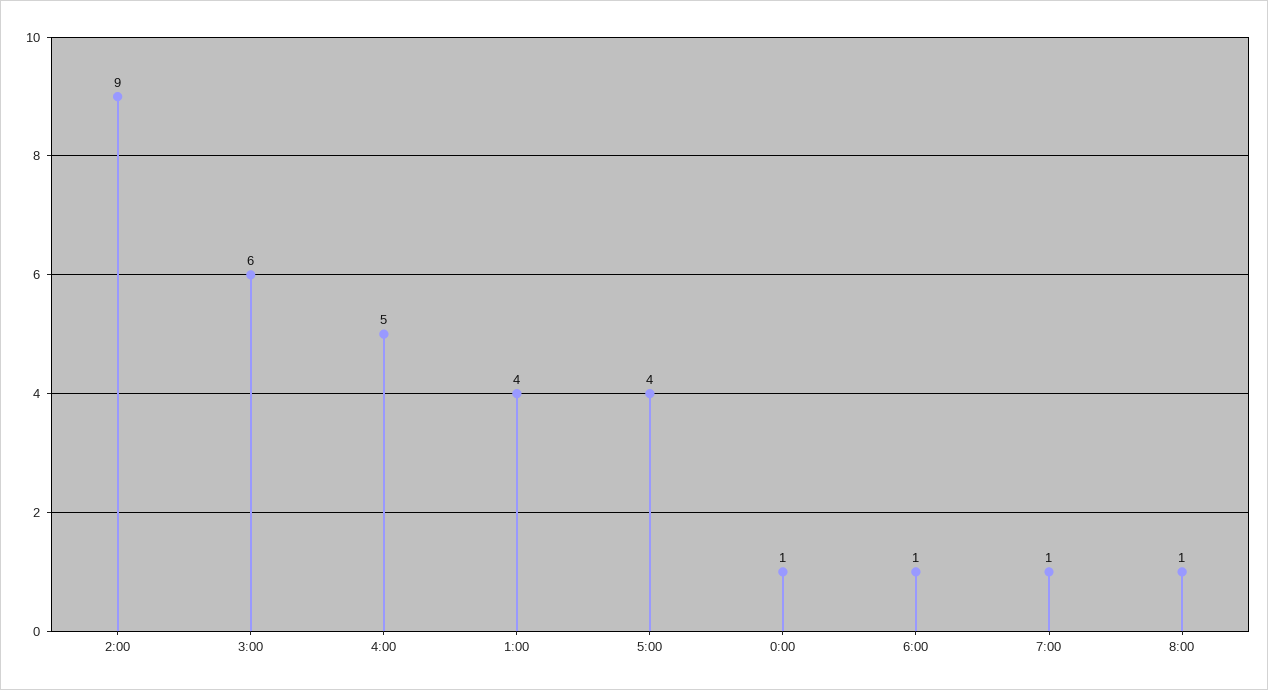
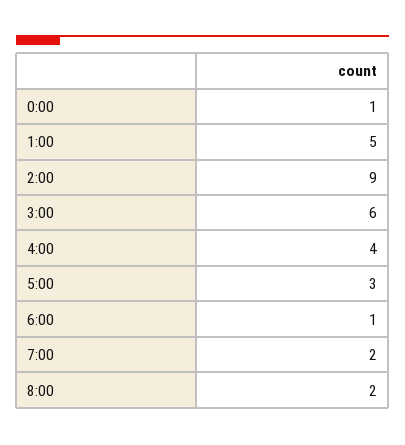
  {
    "2:00": 9,
    "3:00": 6,
-   "4:00": 5,
+   "4:00": 4,
-   "1:00": 4,
+   "1:00": 5,
-   "5:00": 4,
+   "5:00": 3,
    "0:00": 1,
    "6:00": 1,
-   "7:00": 1,
+   "7:00": 2,
-   "8:00": 1
+   "8:00": 2
  }

